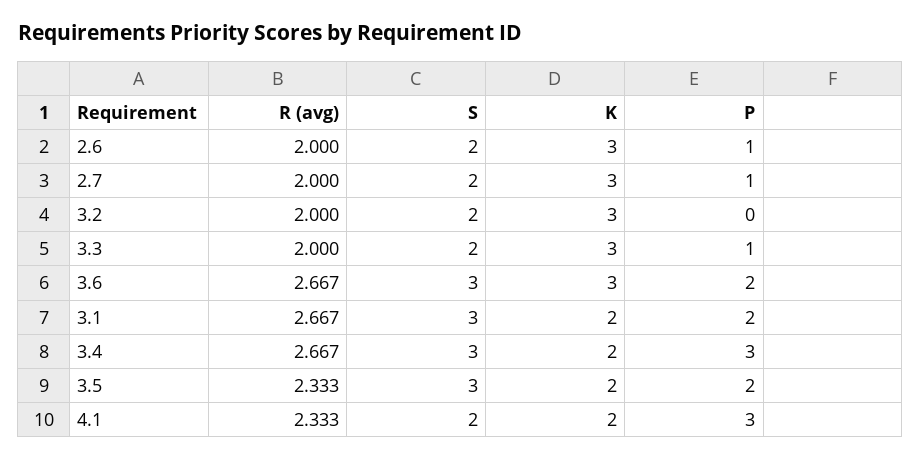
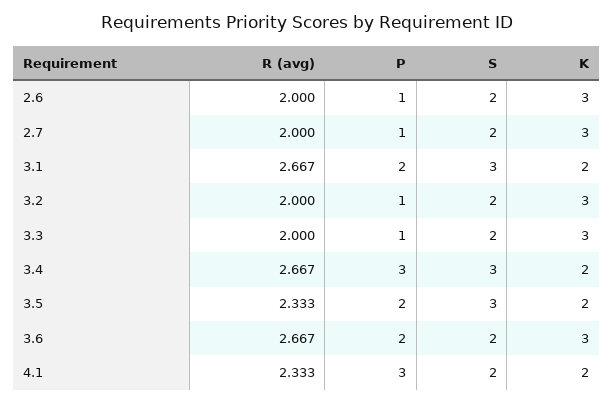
  {
    "R (avg)": {
      "2.6": 2,
      "2.7": 2,
      "3.2": 2,
      "3.3": 2,
      "3.6": 2.667,
      "3.1": 2.667,
      "3.4": 2.667,
      "3.5": 2.333,
      "4.1": 2.333
    },
    "S": {
      "2.6": 2,
      "2.7": 2,
      "3.2": 2,
      "3.3": 2,
-     "3.6": 3,
+     "3.6": 2,
      "3.1": 3,
      "3.4": 3,
      "3.5": 3,
      "4.1": 2
    },
    "K": {
      "2.6": 3,
      "2.7": 3,
      "3.2": 3,
      "3.3": 3,
      "3.6": 3,
      "3.1": 2,
      "3.4": 2,
      "3.5": 2,
      "4.1": 2
    },
    "P": {
      "2.6": 1,
      "2.7": 1,
-     "3.2": 0,
+     "3.2": 1,
      "3.3": 1,
      "3.6": 2,
      "3.1": 2,
      "3.4": 3,
      "3.5": 2,
      "4.1": 3
    }
  }

